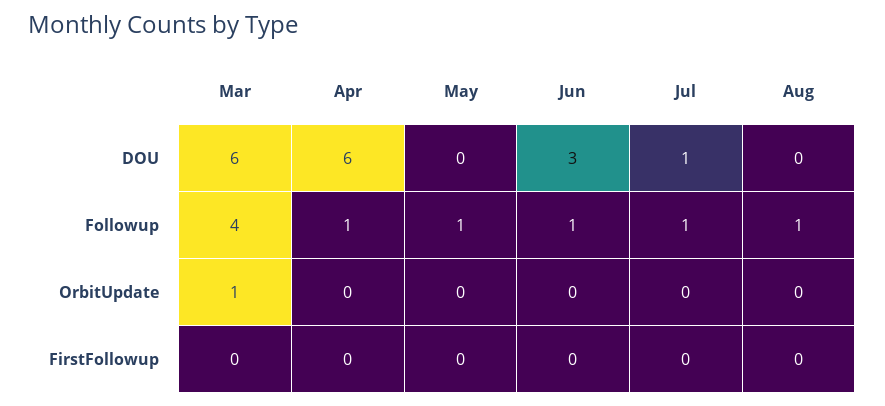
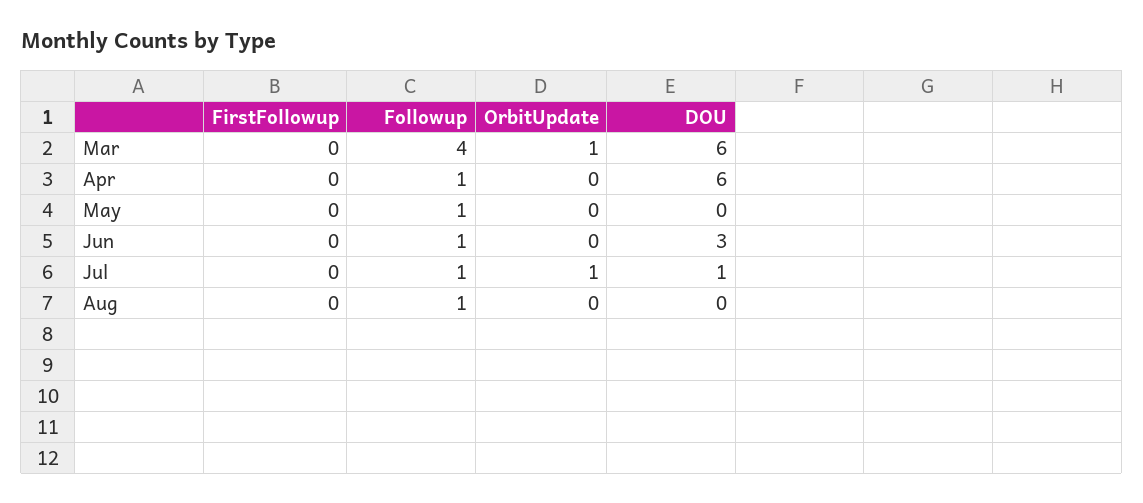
  {
    "Mar": {
      "DOU": 6,
      "Followup": 4,
      "OrbitUpdate": 1,
      "FirstFollowup": 0
    },
    "Apr": {
      "DOU": 6,
      "Followup": 1,
      "OrbitUpdate": 0,
      "FirstFollowup": 0
    },
    "May": {
      "DOU": 0,
      "Followup": 1,
      "OrbitUpdate": 0,
      "FirstFollowup": 0
    },
    "Jun": {
      "DOU": 3,
      "Followup": 1,
      "OrbitUpdate": 0,
      "FirstFollowup": 0
    },
    "Jul": {
      "DOU": 1,
      "Followup": 1,
-     "OrbitUpdate": 0,
+     "OrbitUpdate": 1,
      "FirstFollowup": 0
    },
    "Aug": {
      "DOU": 0,
      "Followup": 1,
      "OrbitUpdate": 0,
      "FirstFollowup": 0
    }
  }

